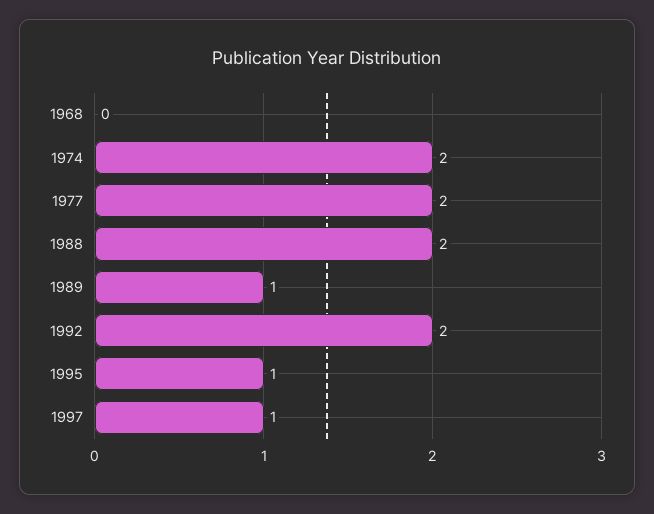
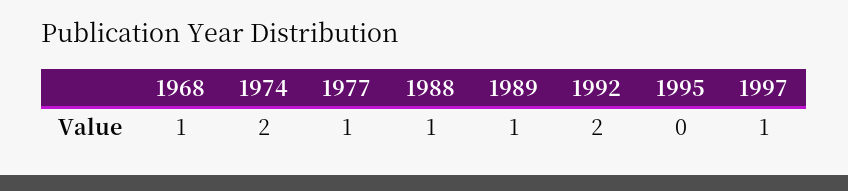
  {
-   "1968": 0,
+   "1968": 1,
    "1974": 2,
-   "1977": 2,
+   "1977": 1,
-   "1988": 2,
+   "1988": 1,
    "1989": 1,
    "1992": 2,
-   "1995": 1,
+   "1995": 0,
    "1997": 1
  }

